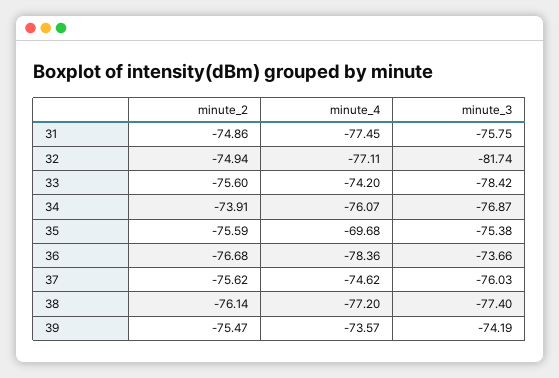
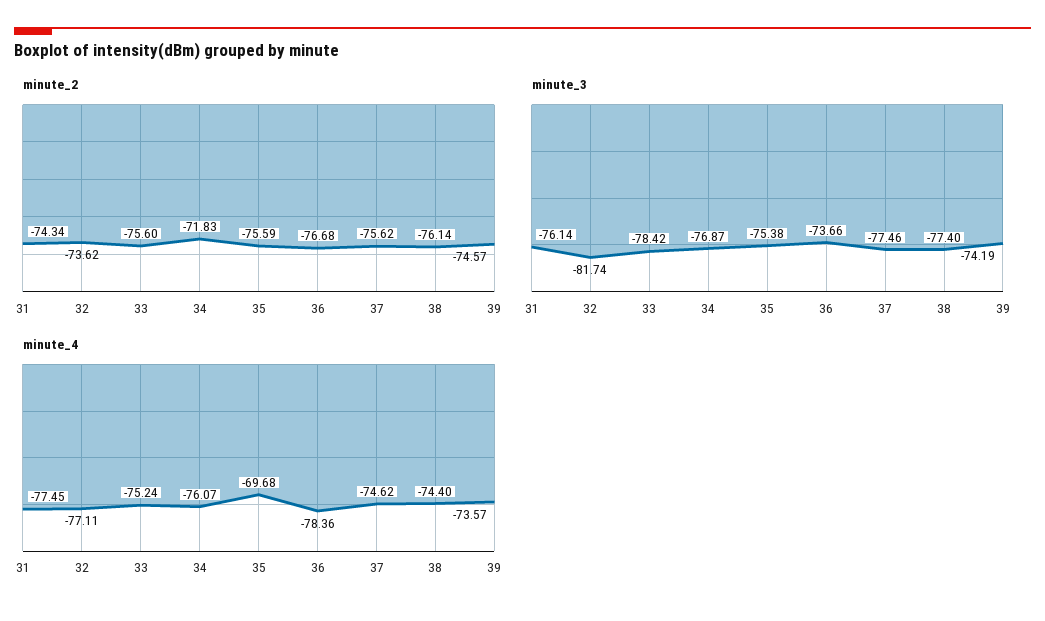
  {
    "minute_2": {
-     "31": -74.86,
+     "31": -74.34,
-     "32": -74.94,
+     "32": -73.62,
      "33": -75.6,
-     "34": -73.91,
+     "34": -71.83,
      "35": -75.59,
      "36": -76.68,
      "37": -75.62,
      "38": -76.14,
-     "39": -75.47
+     "39": -74.57
    },
    "minute_4": {
      "31": -77.45,
      "32": -77.11,
-     "33": -74.2,
+     "33": -75.24,
      "34": -76.07,
      "35": -69.68,
      "36": -78.36,
      "37": -74.62,
-     "38": -77.2,
+     "38": -74.4,
      "39": -73.57
    },
    "minute_3": {
-     "31": -75.75,
+     "31": -76.14,
      "32": -81.74,
      "33": -78.42,
      "34": -76.87,
      "35": -75.38,
      "36": -73.66,
-     "37": -76.03,
+     "37": -77.46,
      "38": -77.4,
      "39": -74.19
    }
  }

